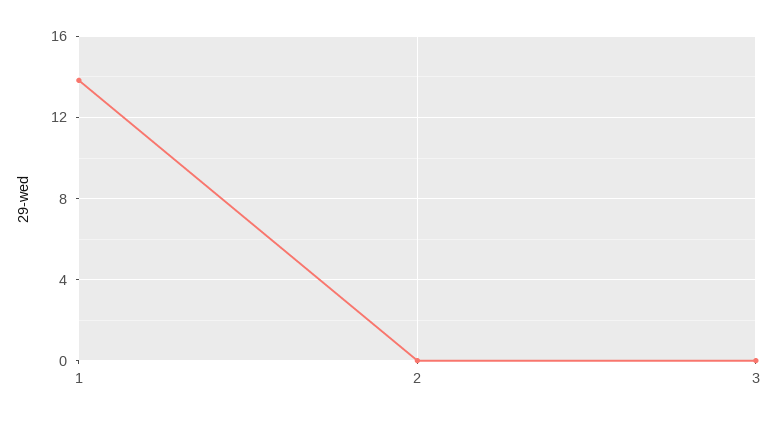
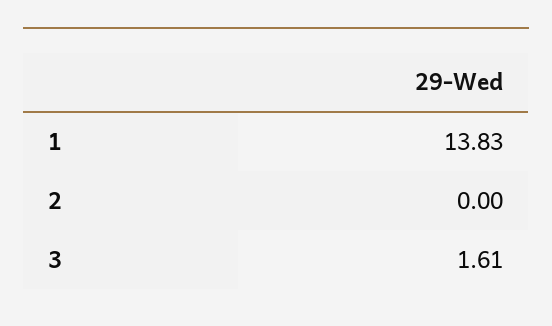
  {
    "1": 13.83,
    "2": 0,
-   "3": 0
+   "3": 1.61
  }

